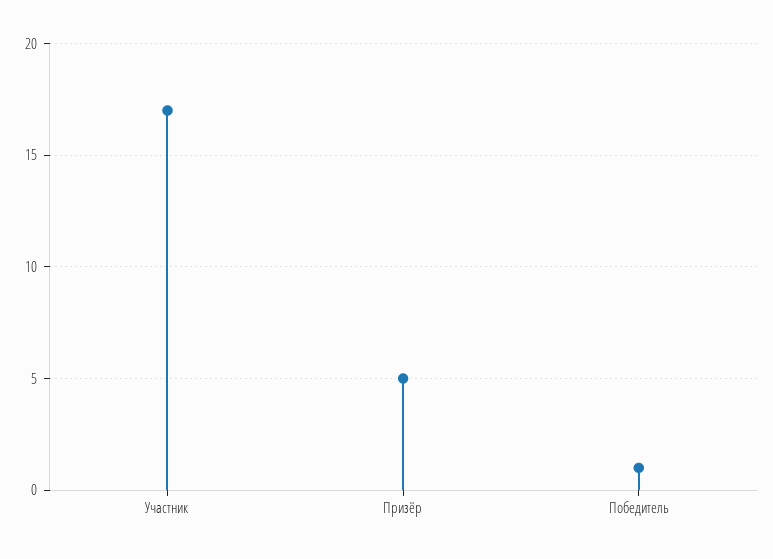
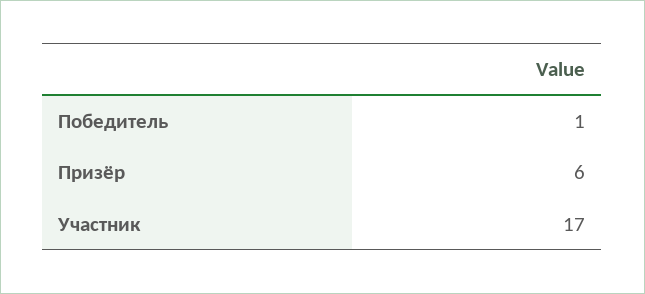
  {
    "Участник": 17,
-   "Призёр": 5,
+   "Призёр": 6,
    "Победитель": 1
  }

